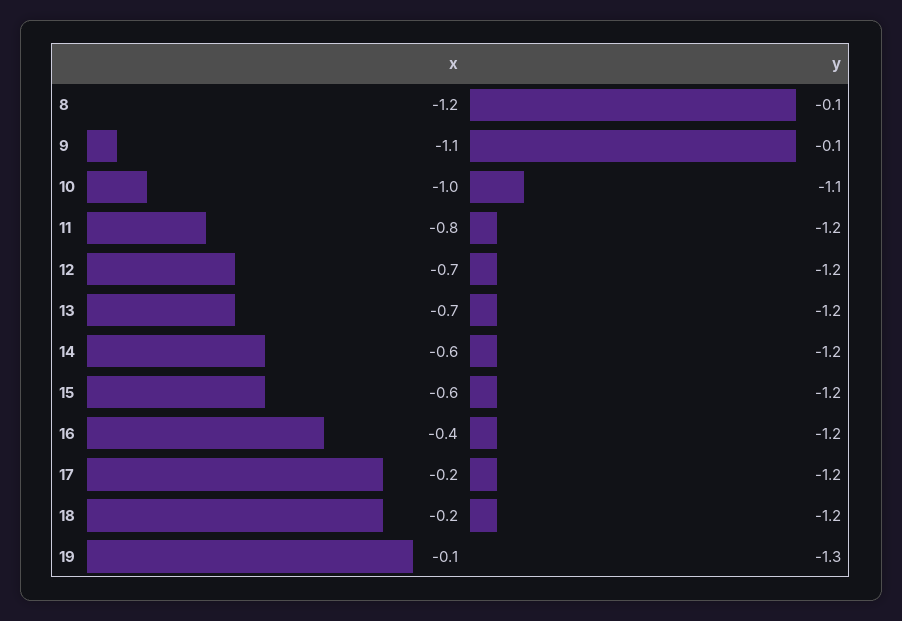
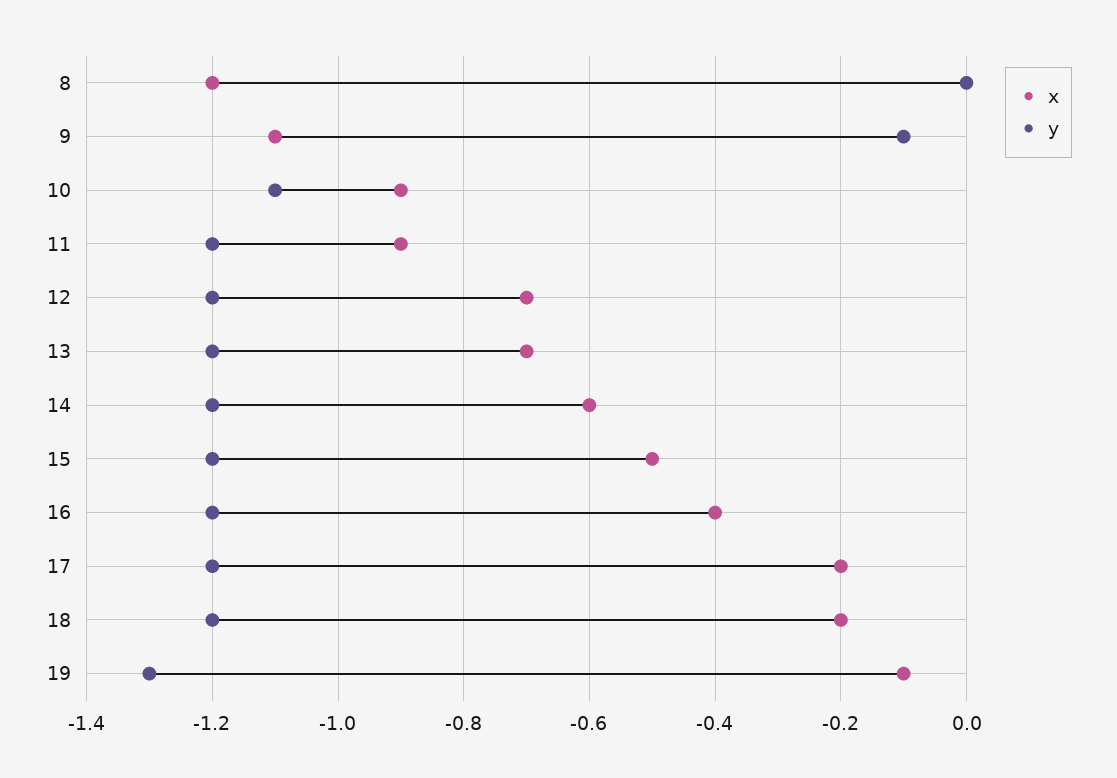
  {
    "x": {
      "8": -1.2,
      "9": -1.1,
-     "10": -1,
+     "10": -0.9,
-     "11": -0.8,
+     "11": -0.9,
      "12": -0.7,
      "13": -0.7,
      "14": -0.6,
-     "15": -0.6,
+     "15": -0.5,
      "16": -0.4,
      "17": -0.2,
      "18": -0.2,
      "19": -0.1
    },
    "y": {
-     "8": -0.1,
+     "8": 0,
      "9": -0.1,
      "10": -1.1,
      "11": -1.2,
      "12": -1.2,
      "13": -1.2,
      "14": -1.2,
      "15": -1.2,
      "16": -1.2,
      "17": -1.2,
      "18": -1.2,
      "19": -1.3
    }
  }

